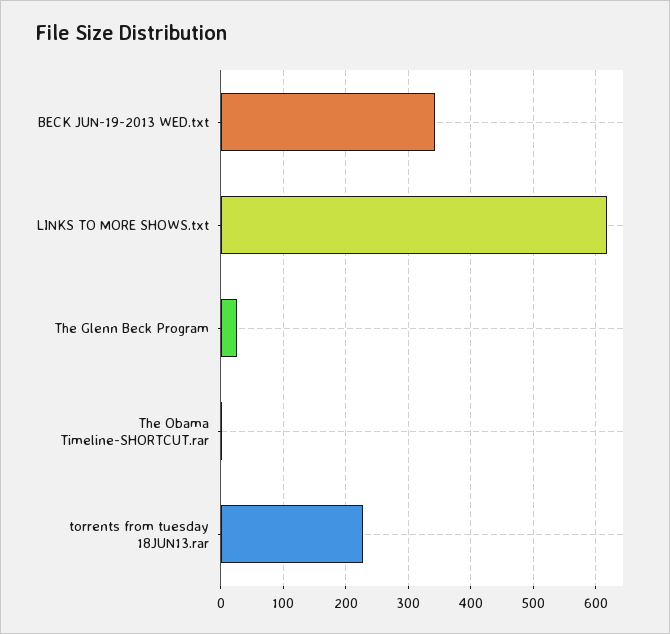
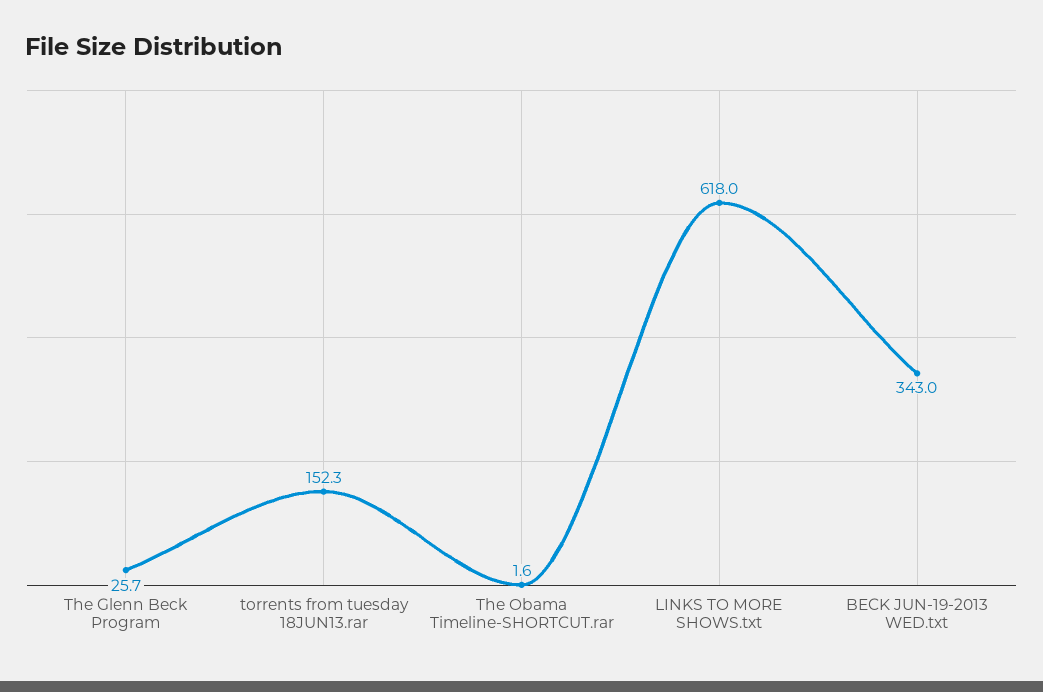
  {
    "BECK JUN-19-2013 WED.txt": 343,
    "LINKS TO MORE SHOWS.txt": 618,
    "The Glenn Beck Program": 25.7,
    "The Obama Timeline-SHORTCUT.rar": 1.6,
-   "torrents from tuesday 18JUN13.rar": 230
+   "torrents from tuesday 18JUN13.rar": 152.3
  }

